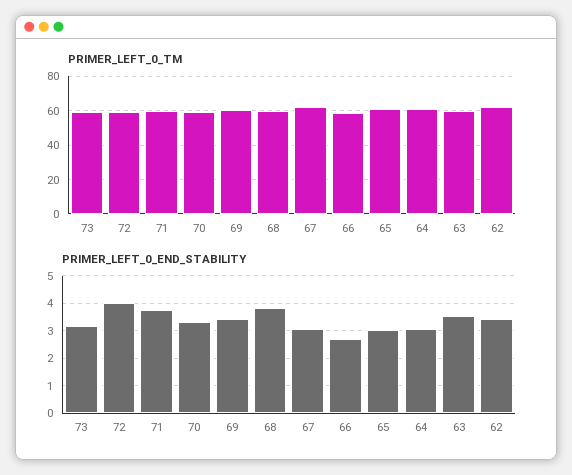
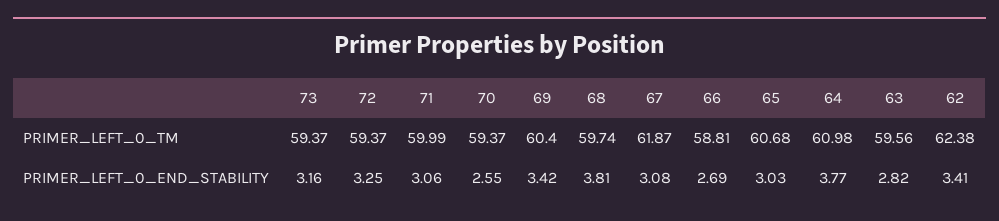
  {
    "PRIMER_LEFT_0_TM": {
      "73": 59.37,
      "72": 59.37,
      "71": 59.99,
      "70": 59.37,
      "69": 60.4,
      "68": 59.74,
      "67": 61.87,
      "66": 58.81,
      "65": 60.68,
      "64": 60.98,
      "63": 59.56,
      "62": 62.38
    },
    "PRIMER_LEFT_0_END_STABILITY": {
      "73": 3.16,
-     "72": 4,
+     "72": 3.25,
-     "71": 3.75,
+     "71": 3.06,
-     "70": 3.25,
+     "70": 2.55,
      "69": 3.42,
      "68": 3.81,
      "67": 3.08,
      "66": 2.69,
      "65": 3.03,
-     "64": 3,
+     "64": 3.77,
-     "63": 3.5,
+     "63": 2.82,
      "62": 3.41
    }
  }

